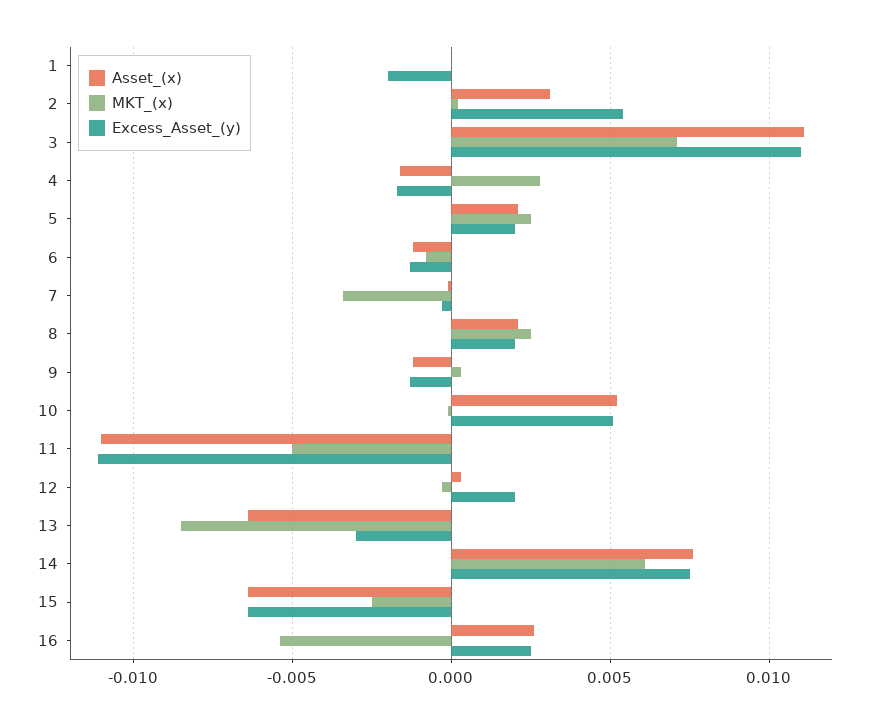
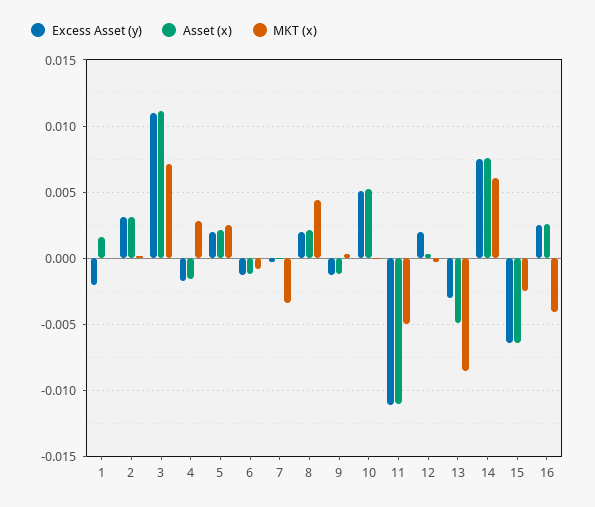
  {
    "Asset_(x)": {
-     "1": 0,
+     "1": 0.0015,
      "2": 0.003,
      "3": 0.011,
      "4": -0.0015,
      "5": 0.002,
      "6": -0.001,
      "7": 0,
      "8": 0.002,
      "9": -0.001,
      "10": 0.005,
      "11": -0.011,
      "12": 0.0005,
-     "13": -0.0065,
+     "13": -0.005,
      "14": 0.0075,
      "15": -0.0065,
      "16": 0.0025
    },
    "MKT_(x)": {
      "1": 0,
      "2": 0,
      "3": 0.007,
      "4": 0.003,
      "5": 0.0025,
      "6": -0.001,
      "7": -0.0035,
-     "8": 0.0025,
+     "8": 0.0045,
      "9": 0.0005,
      "10": 0,
      "11": -0.005,
      "12": -0.0005,
      "13": -0.0085,
      "14": 0.006,
      "15": -0.0025,
-     "16": -0.0055
+     "16": -0.004
    },
    "Excess_Asset_(y)": {
      "1": -0.002,
-     "2": 0.0055,
+     "2": 0.003,
      "3": 0.011,
      "4": -0.0015,
      "5": 0.002,
      "6": -0.0015,
      "7": -0.0005,
      "8": 0.002,
      "9": -0.0015,
      "10": 0.005,
      "11": -0.011,
      "12": 0.002,
      "13": -0.003,
      "14": 0.0075,
      "15": -0.0065,
      "16": 0.0025
    }
  }

